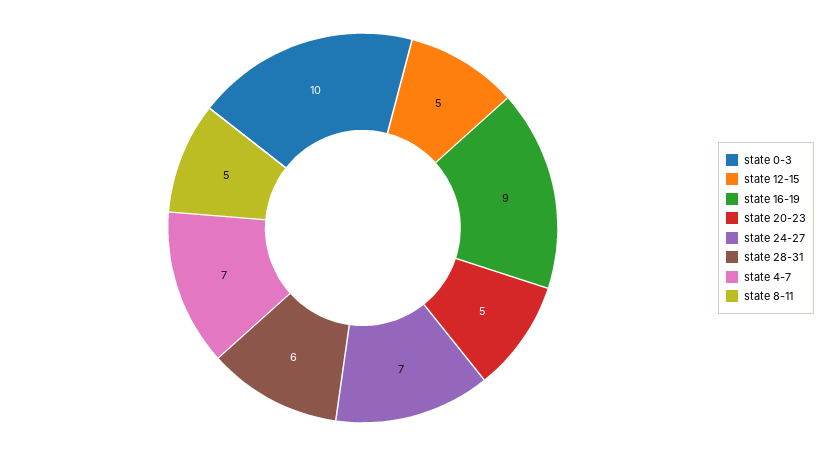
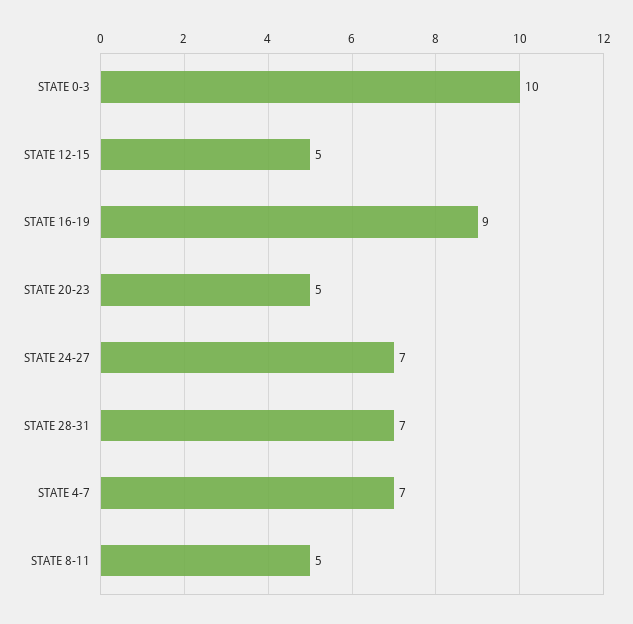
  {
    "state 0-3": 10,
    "state 12-15": 5,
    "state 16-19": 9,
    "state 20-23": 5,
    "state 24-27": 7,
-   "state 28-31": 6,
+   "state 28-31": 7,
    "state 4-7": 7,
    "state 8-11": 5
  }

